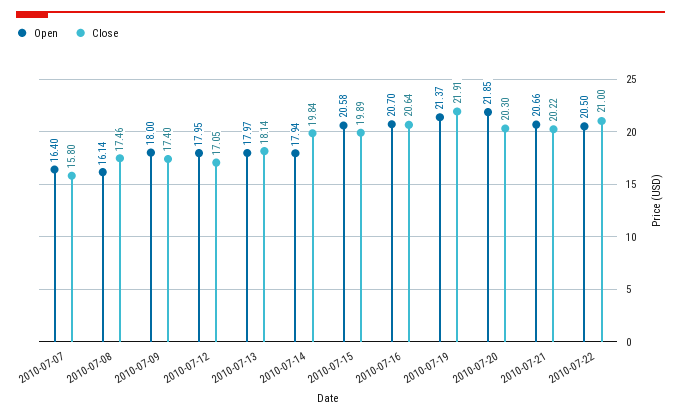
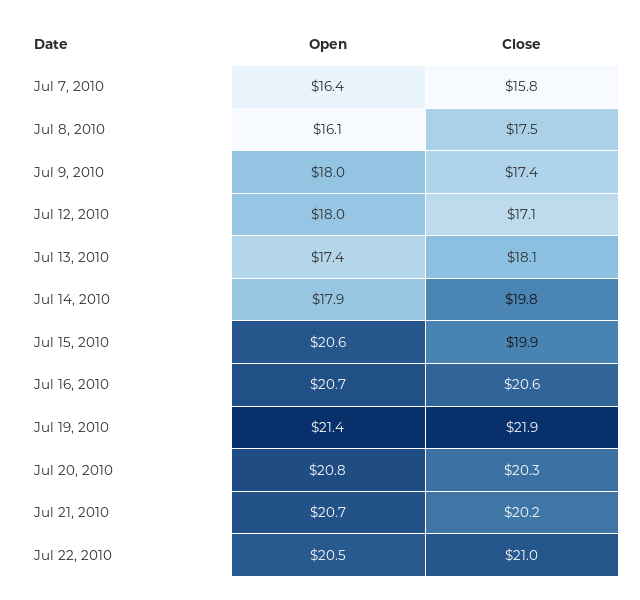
  {
    "Open": {
      "2010-07-07": 16.4,
      "2010-07-08": 16.14,
      "2010-07-09": 18,
      "2010-07-12": 17.95,
-     "2010-07-13": 17.97,
+     "2010-07-13": 17.4,
      "2010-07-14": 17.94,
      "2010-07-15": 20.58,
      "2010-07-16": 20.7,
      "2010-07-19": 21.37,
-     "2010-07-20": 21.85,
+     "2010-07-20": 20.8,
      "2010-07-21": 20.66,
      "2010-07-22": 20.5
    },
    "Close": {
      "2010-07-07": 15.8,
      "2010-07-08": 17.46,
      "2010-07-09": 17.4,
      "2010-07-12": 17.05,
      "2010-07-13": 18.14,
      "2010-07-14": 19.84,
      "2010-07-15": 19.89,
      "2010-07-16": 20.64,
      "2010-07-19": 21.91,
      "2010-07-20": 20.3,
      "2010-07-21": 20.22,
      "2010-07-22": 21
    }
  }

